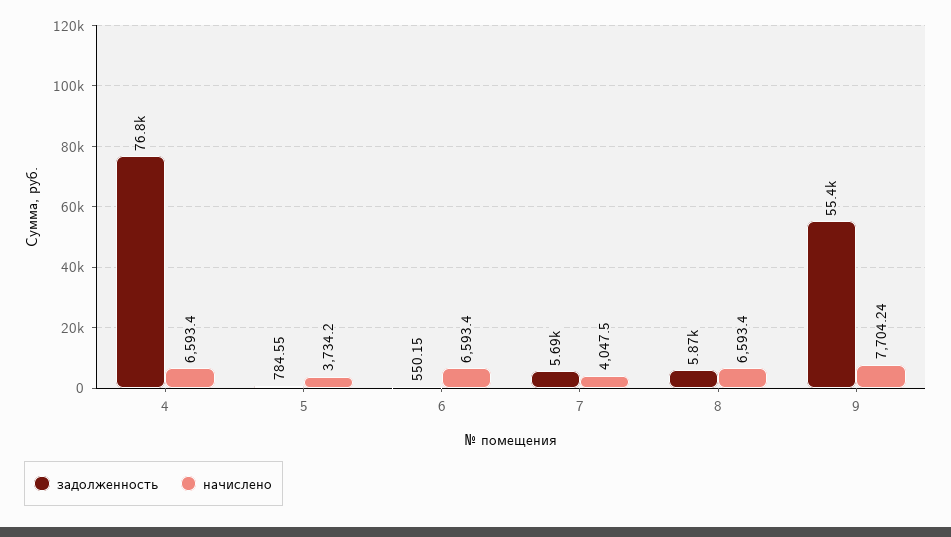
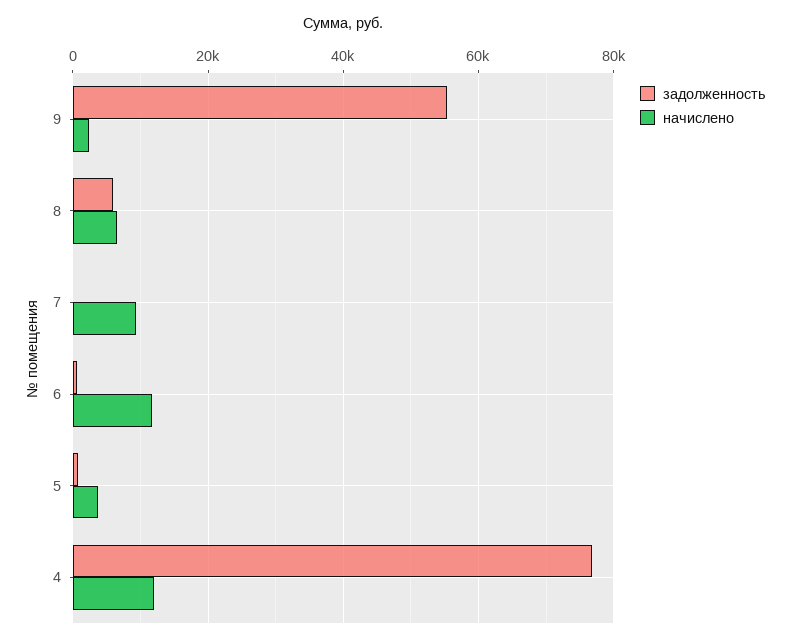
  {
    "задолженность": {
      "4": 76800,
      "5": 784.55,
      "6": 550.15,
-     "7": 5690,
+     "7": 0,
      "8": 5870,
      "9": 55400
    },
    "начислено": {
-     "4": 6593.4,
+     "4": 12000,
      "5": 3734.2,
-     "6": 6593.4,
+     "6": 12000,
-     "7": 4047.5,
+     "7": 10000,
      "8": 6593.4,
-     "9": 7704.24
+     "9": 2000
    }
  }

